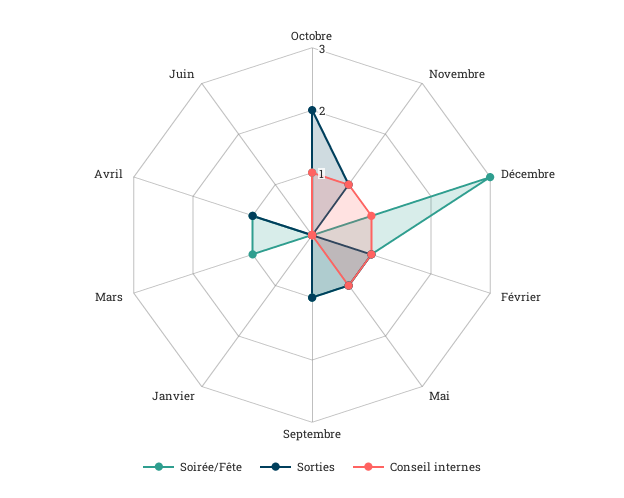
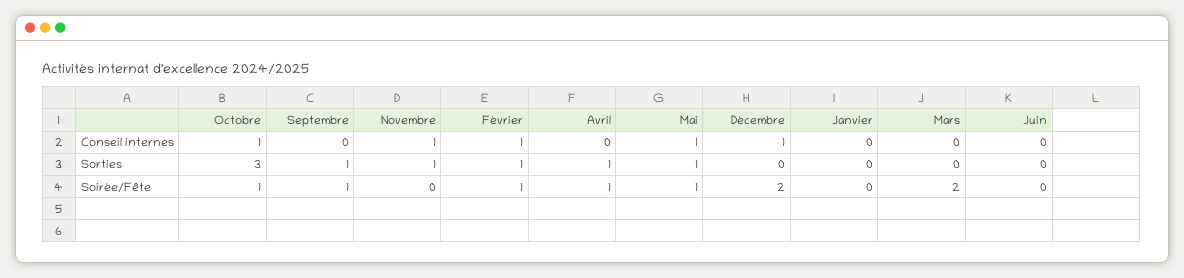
  {
    "Soirée/Fête": {
      "Octobre": 1,
      "Novembre": 0,
-     "Décembre": 3,
+     "Décembre": 2,
      "Février": 1,
      "Mai": 1,
      "Septembre": 1,
      "Janvier": 0,
-     "Mars": 1,
+     "Mars": 2,
      "Avril": 1,
      "Juin": 0
    },
    "Sorties": {
-     "Octobre": 2,
+     "Octobre": 3,
      "Novembre": 1,
      "Décembre": 0,
      "Février": 1,
      "Mai": 1,
      "Septembre": 1,
      "Janvier": 0,
      "Mars": 0,
      "Avril": 1,
      "Juin": 0
    },
    "Conseil internes": {
      "Octobre": 1,
      "Novembre": 1,
      "Décembre": 1,
      "Février": 1,
      "Mai": 1,
      "Septembre": 0,
      "Janvier": 0,
      "Mars": 0,
      "Avril": 0,
      "Juin": 0
    }
  }

